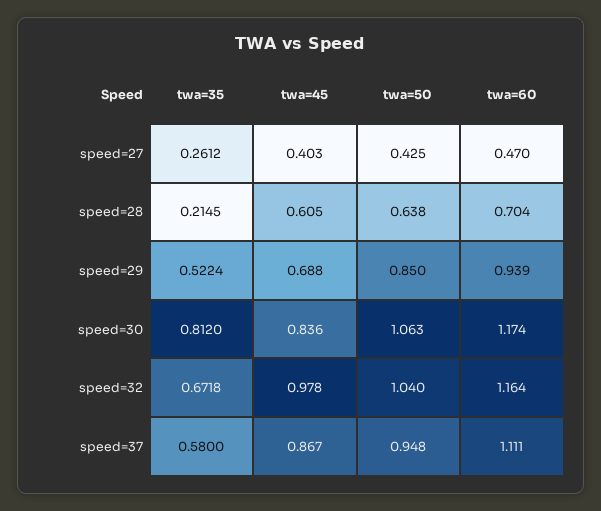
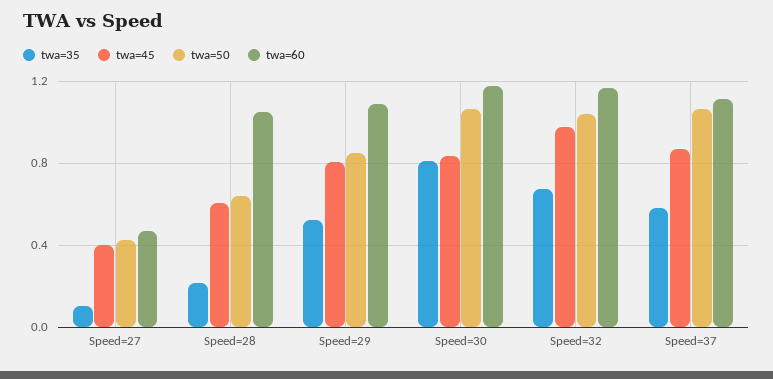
  {
    "twa=35": {
-     "speed=27": 0.2612,
+     "speed=27": 0.1,
      "speed=28": 0.2145,
      "speed=29": 0.5224,
      "speed=30": 0.812,
      "speed=32": 0.6718,
      "speed=37": 0.58
    },
    "twa=45": {
      "speed=27": 0.403,
      "speed=28": 0.605,
-     "speed=29": 0.688,
+     "speed=29": 0.8,
      "speed=30": 0.836,
      "speed=32": 0.978,
      "speed=37": 0.867
    },
    "twa=50": {
      "speed=27": 0.425,
      "speed=28": 0.638,
      "speed=29": 0.85,
      "speed=30": 1.063,
      "speed=32": 1.04,
-     "speed=37": 0.948
+     "speed=37": 1.05
    },
    "twa=60": {
      "speed=27": 0.47,
-     "speed=28": 0.704,
+     "speed=28": 1.05,
-     "speed=29": 0.939,
+     "speed=29": 1.1,
      "speed=30": 1.174,
      "speed=32": 1.164,
      "speed=37": 1.111
    }
  }

